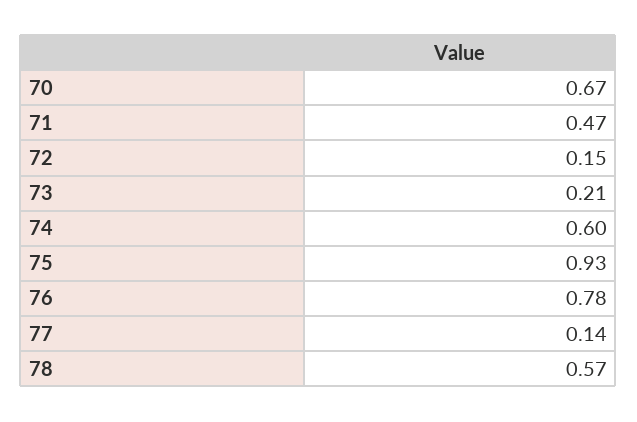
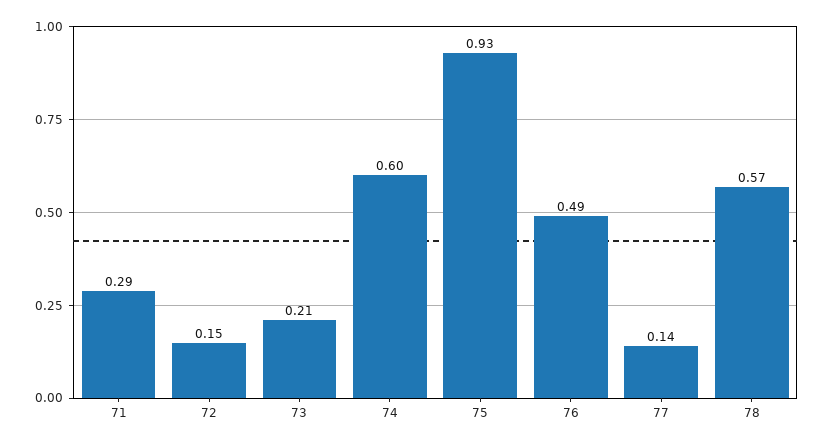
  {
-   "70": 0.67,
-   "71": 0.47,
+   "71": 0.29,
    "72": 0.15,
    "73": 0.21,
    "74": 0.6,
    "75": 0.93,
-   "76": 0.78,
+   "76": 0.49,
    "77": 0.14,
    "78": 0.57
  }

